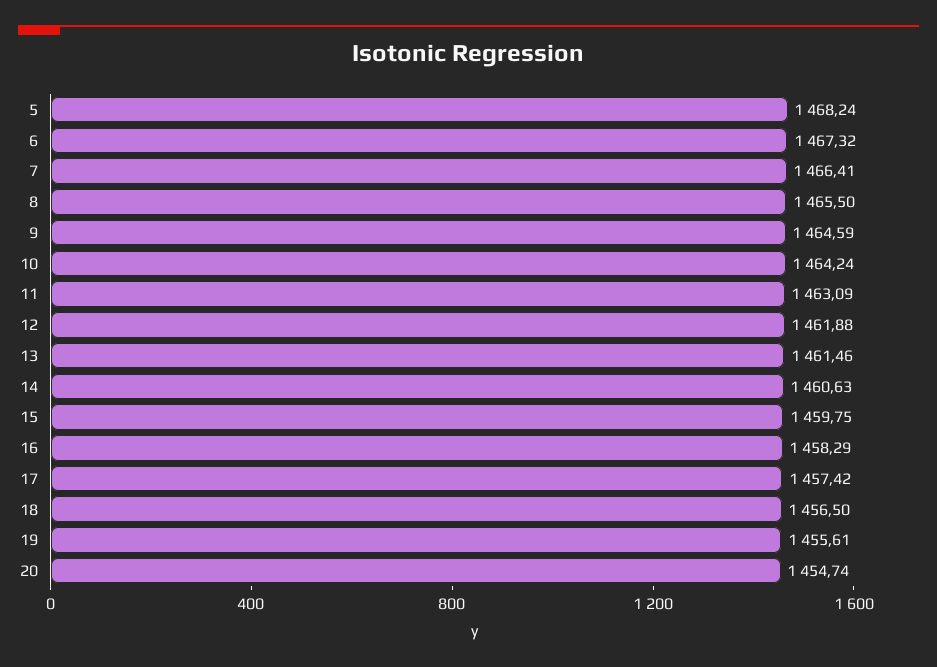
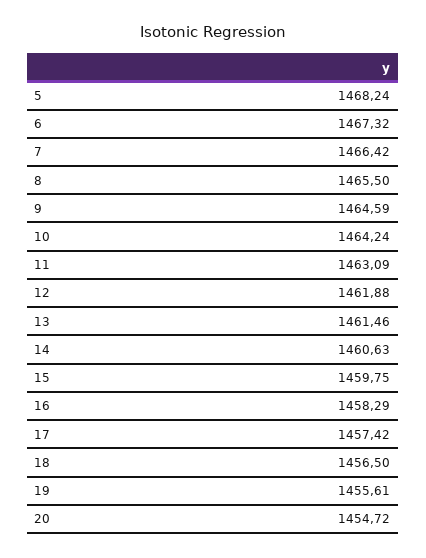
  {
    "5": 1468.24,
    "6": 1467.32,
-   "7": 1466.41,
+   "7": 1466.42,
    "8": 1465.5,
    "9": 1464.59,
    "10": 1464.24,
    "11": 1463.09,
    "12": 1461.88,
    "13": 1461.46,
    "14": 1460.63,
    "15": 1459.75,
    "16": 1458.29,
    "17": 1457.42,
    "18": 1456.5,
    "19": 1455.61,
-   "20": 1454.74
+   "20": 1454.72
  }

